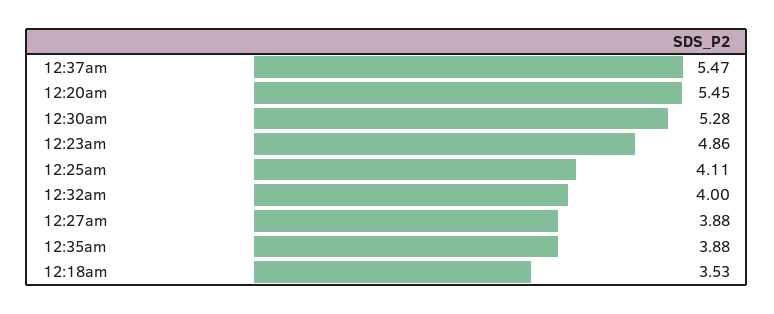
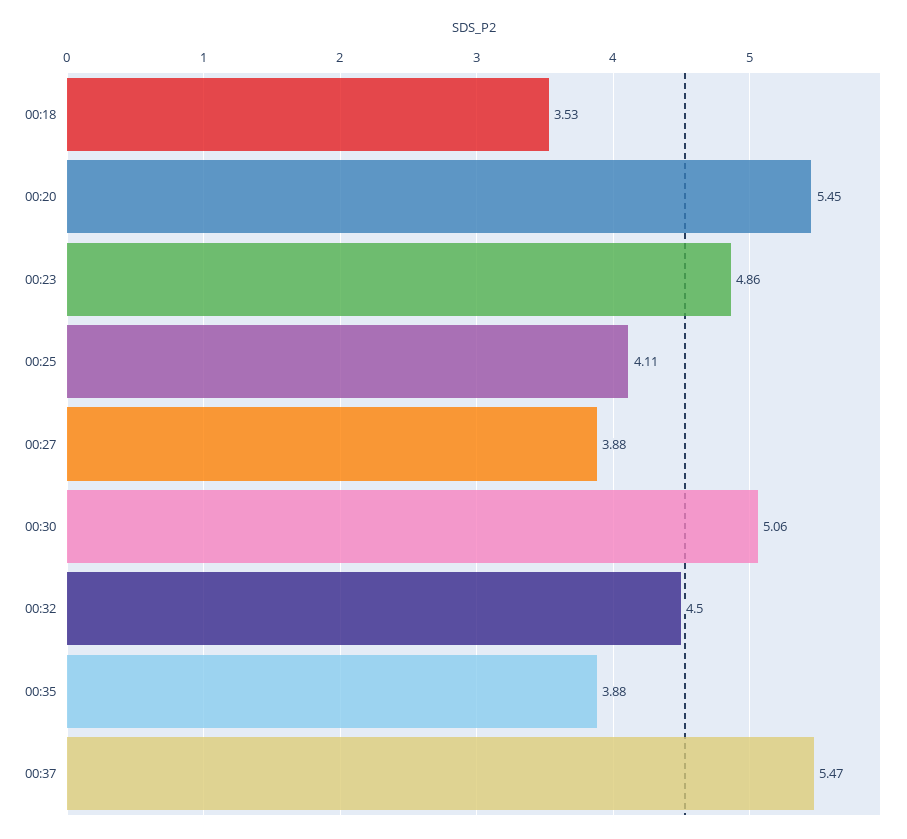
  {
    "12:37am": 5.47,
    "12:20am": 5.45,
-   "12:30am": 5.28,
+   "12:30am": 5.06,
    "12:23am": 4.86,
    "12:25am": 4.11,
-   "12:32am": 4,
+   "12:32am": 4.5,
    "12:27am": 3.88,
    "12:35am": 3.88,
    "12:18am": 3.53
  }

